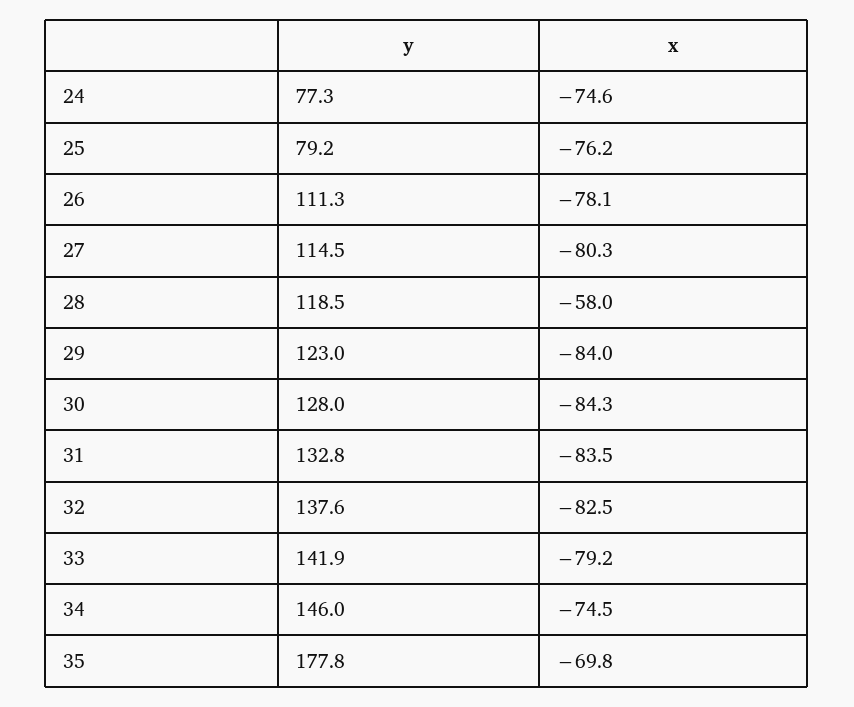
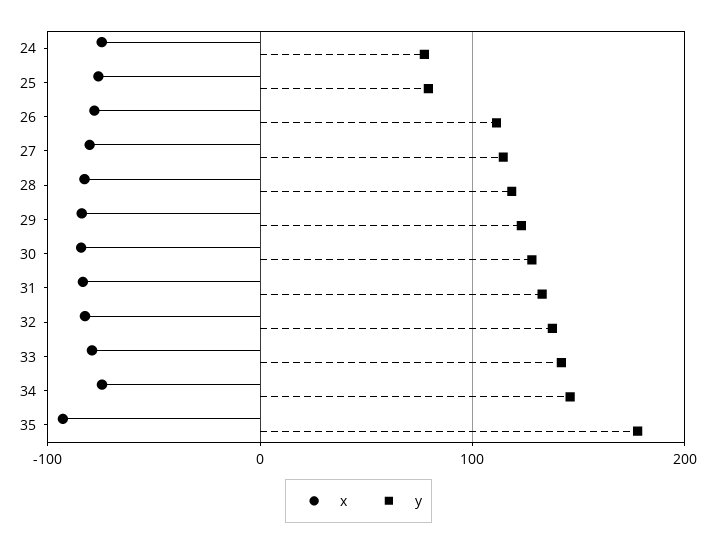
  {
    "y": {
      "24": 77.3,
      "25": 79.2,
      "26": 111.3,
      "27": 114.5,
      "28": 118.5,
      "29": 123,
      "30": 128,
      "31": 132.8,
      "32": 137.6,
      "33": 141.9,
      "34": 146,
      "35": 177.8
    },
    "x": {
      "24": -74.6,
      "25": -76.2,
      "26": -78.1,
      "27": -80.3,
-     "28": -58,
+     "28": -80,
      "29": -84,
      "30": -84.3,
      "31": -83.5,
      "32": -82.5,
      "33": -79.2,
      "34": -74.5,
-     "35": -69.8
+     "35": -90
    }
  }

